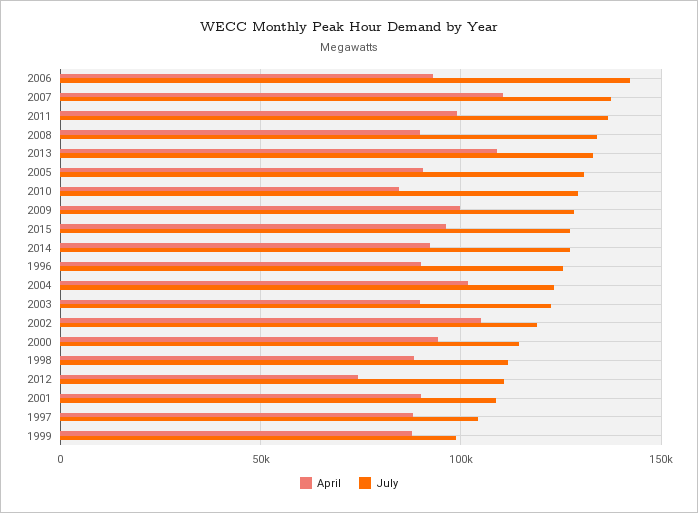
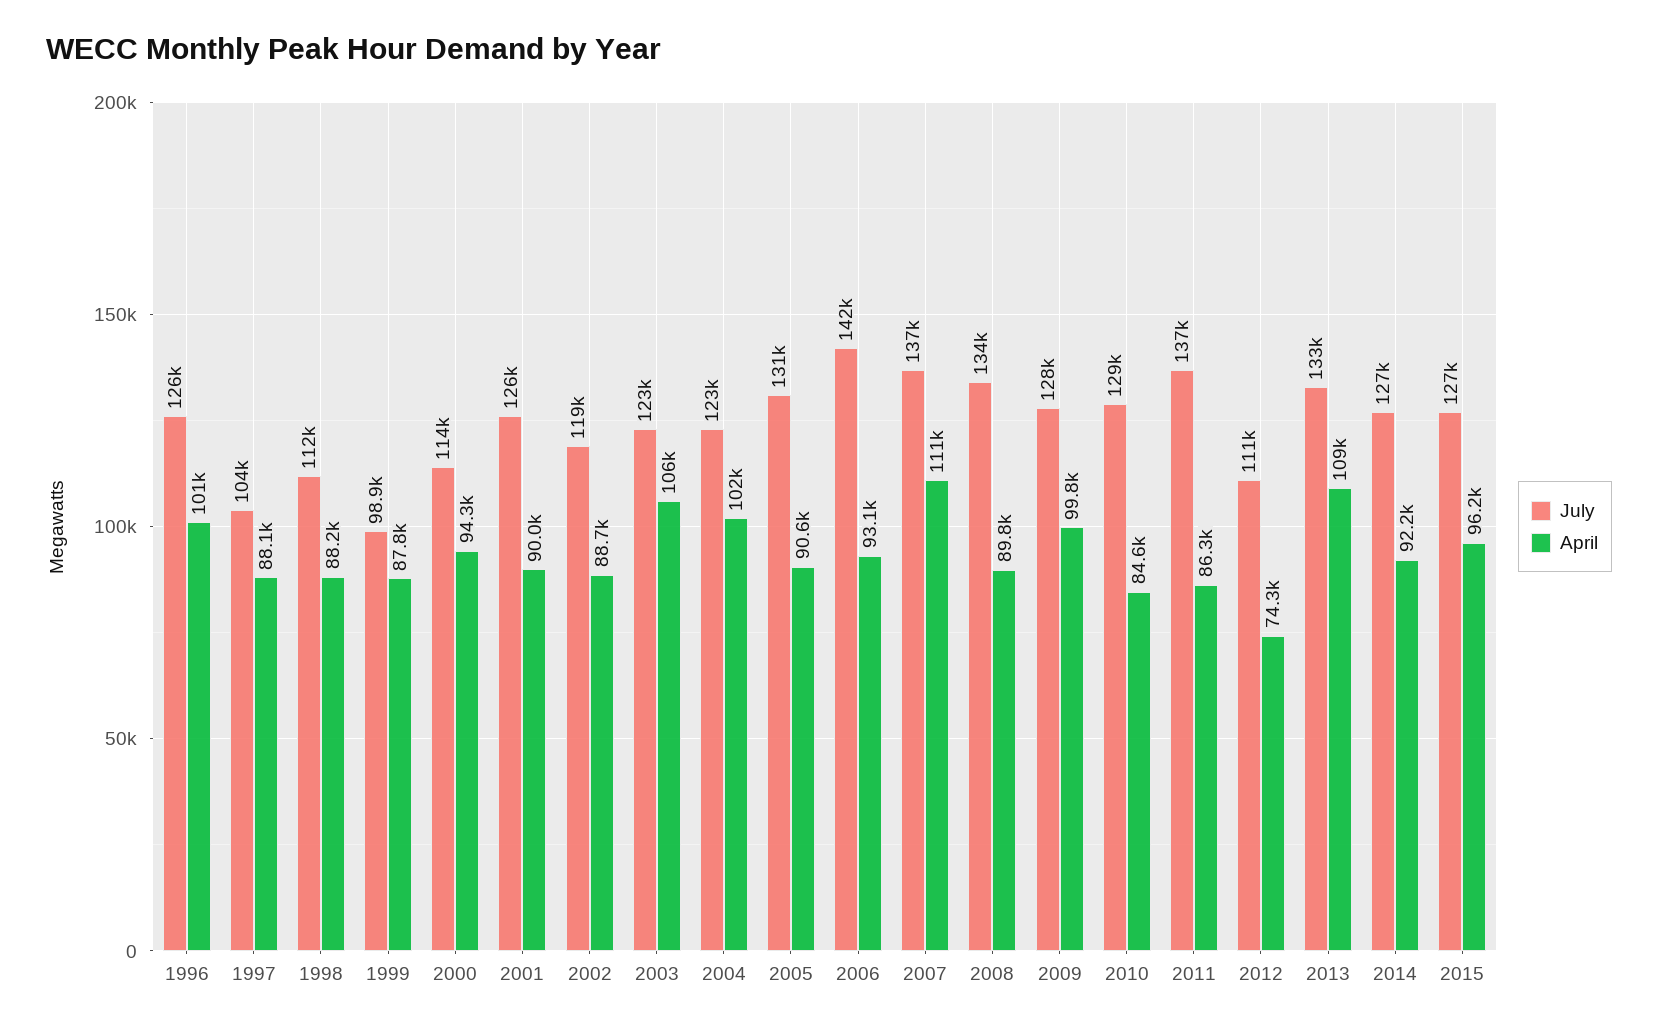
  {
    "April": {
      "2006": 93100,
      "2007": 111000,
-     "2011": 100000,
+     "2011": 86300,
      "2008": 89800,
      "2013": 109000,
      "2005": 90600,
      "2010": 84600,
      "2009": 99800,
      "2015": 96200,
      "2014": 92200,
-     "1996": 90000,
+     "1996": 101000,
      "2004": 102000,
-     "2003": 90000,
+     "2003": 106000,
-     "2002": 105000,
+     "2002": 88700,
      "2000": 94300,
      "1998": 88200,
      "2012": 74300,
      "2001": 90000,
      "1997": 88100,
      "1999": 87800
    },
    "July": {
      "2006": 142000,
      "2007": 137000,
      "2011": 137000,
      "2008": 134000,
      "2013": 133000,
      "2005": 131000,
      "2010": 129000,
      "2009": 128000,
      "2015": 127000,
      "2014": 127000,
      "1996": 126000,
      "2004": 123000,
      "2003": 123000,
      "2002": 119000,
      "2000": 114000,
      "1998": 112000,
      "2012": 111000,
-     "2001": 110000,
+     "2001": 126000,
      "1997": 104000,
      "1999": 98900
    }
  }

